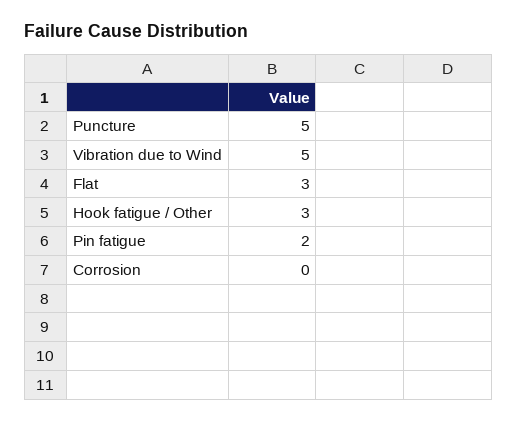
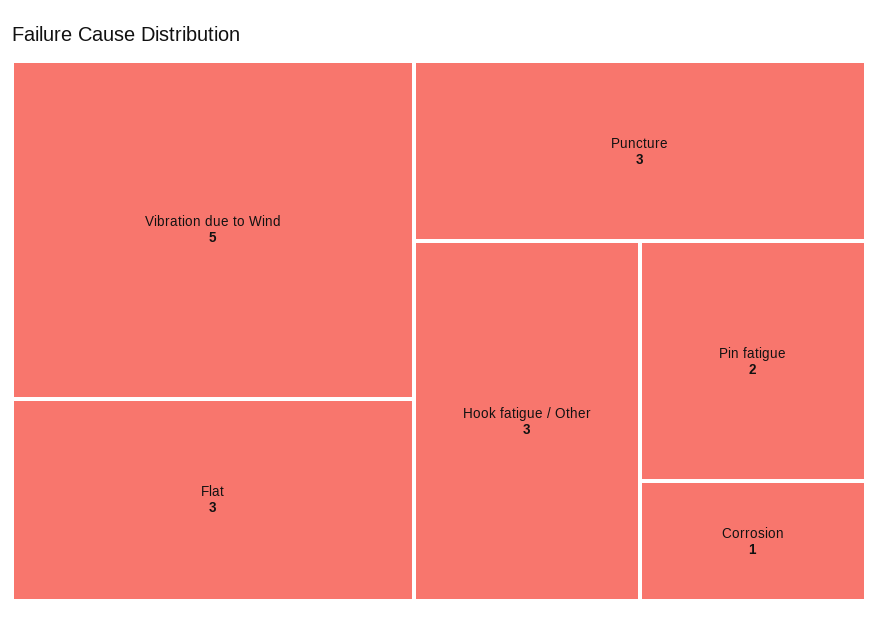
  {
-   "Puncture": 5,
+   "Puncture": 3,
    "Vibration due to Wind": 5,
    "Flat": 3,
    "Hook fatigue / Other": 3,
    "Pin fatigue": 2,
-   "Corrosion": 0
+   "Corrosion": 1
  }

